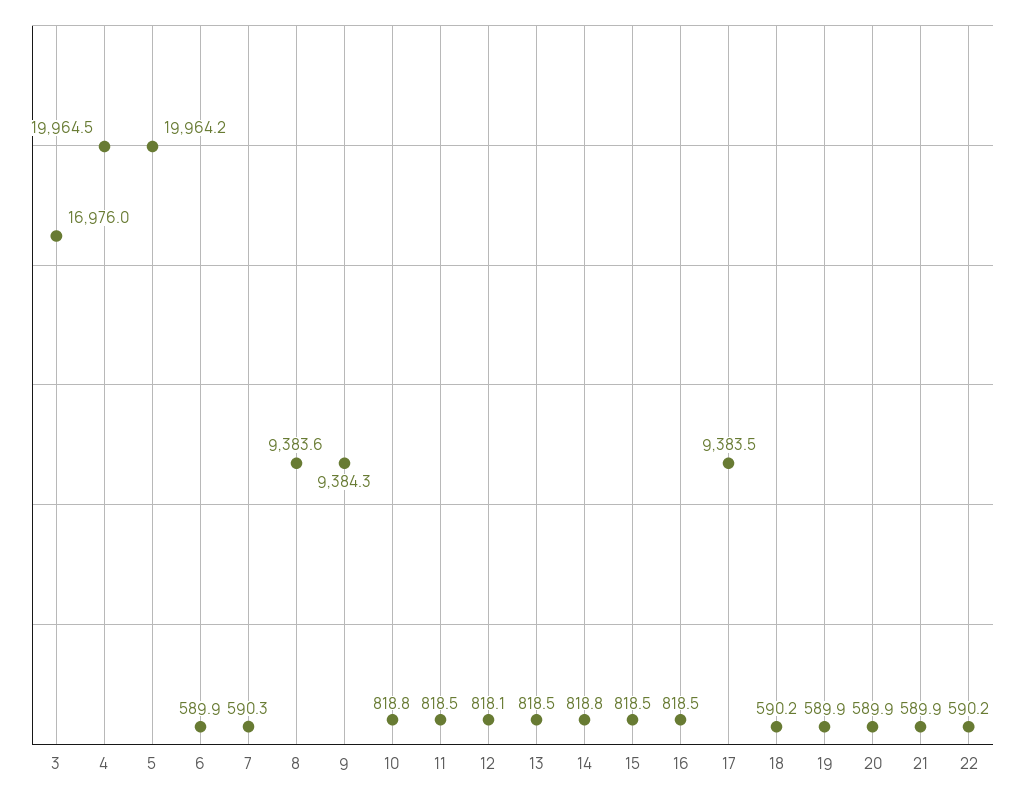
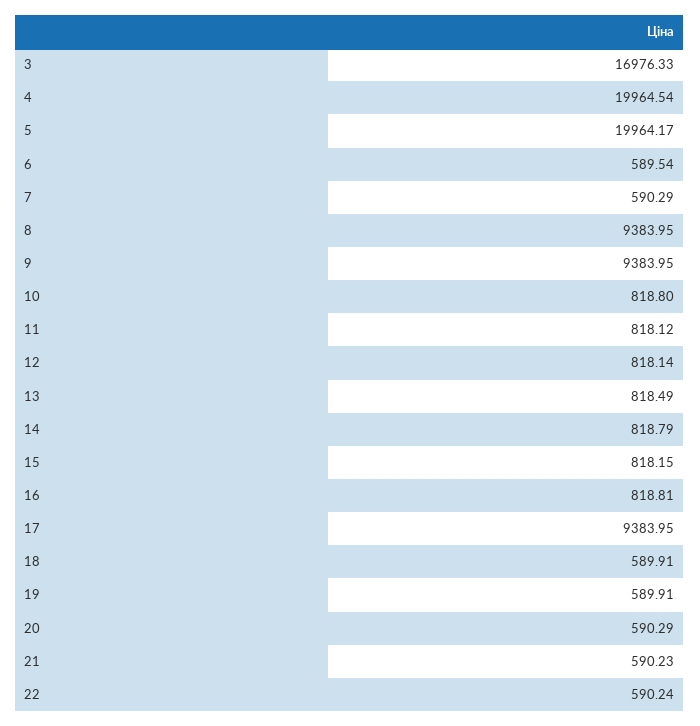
  {
-   "3": 16976,
+   "3": 16976.33,
    "4": 19964.54,
    "5": 19964.17,
-   "6": 589.9,
+   "6": 589.54,
    "7": 590.29,
-   "8": 9383.6,
+   "8": 9383.95,
-   "9": 9384.3,
+   "9": 9383.95,
    "10": 818.8,
-   "11": 818.5,
+   "11": 818.12,
    "12": 818.14,
    "13": 818.49,
    "14": 818.79,
-   "15": 818.5,
+   "15": 818.15,
-   "16": 818.5,
+   "16": 818.81,
-   "17": 9383.5,
+   "17": 9383.95,
-   "18": 590.2,
+   "18": 589.91,
    "19": 589.91,
-   "20": 589.9,
+   "20": 590.29,
-   "21": 589.9,
+   "21": 590.23,
    "22": 590.24
  }

